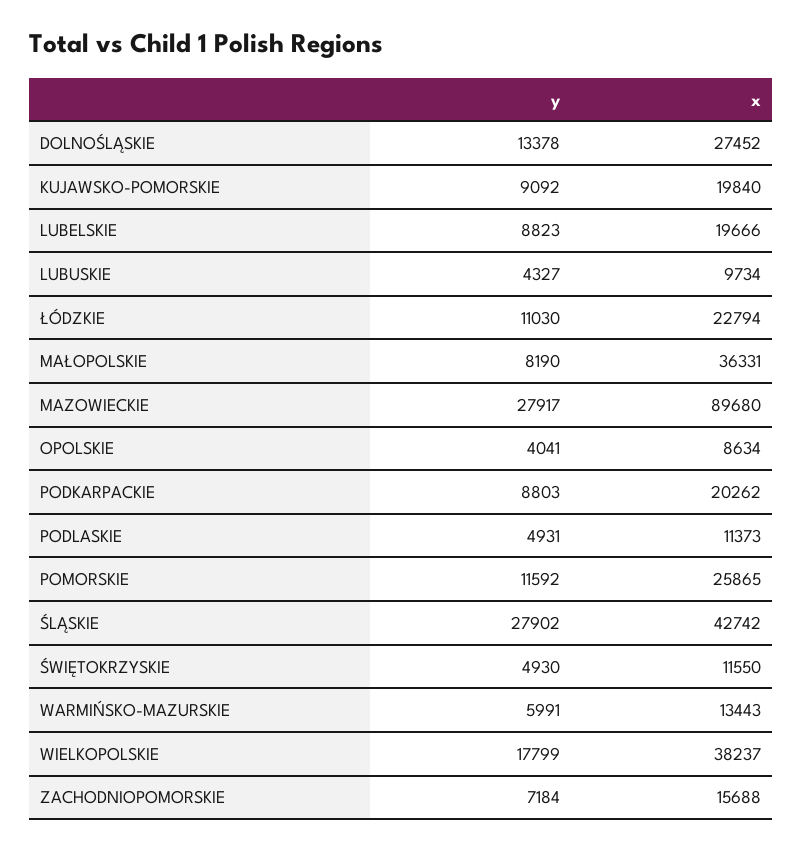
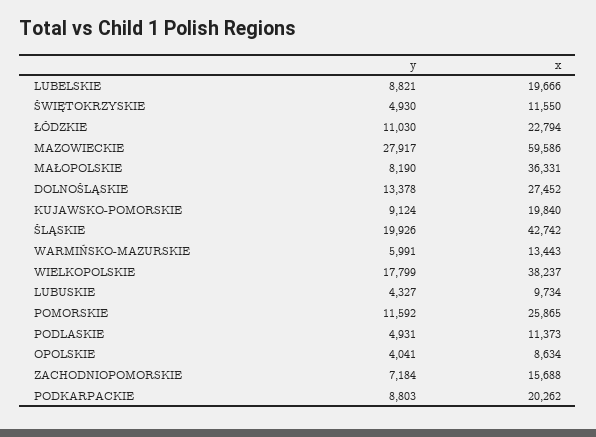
  {
    "y": {
      "DOLNOŚLĄSKIE": 13378,
-     "KUJAWSKO-POMORSKIE": 9092,
+     "KUJAWSKO-POMORSKIE": 9124,
-     "LUBELSKIE": 8823,
+     "LUBELSKIE": 8821,
      "LUBUSKIE": 4327,
      "ŁÓDZKIE": 11030,
      "MAŁOPOLSKIE": 8190,
      "MAZOWIECKIE": 27917,
      "OPOLSKIE": 4041,
      "PODKARPACKIE": 8803,
      "PODLASKIE": 4931,
      "POMORSKIE": 11592,
-     "ŚLĄSKIE": 27902,
+     "ŚLĄSKIE": 19926,
      "ŚWIĘTOKRZYSKIE": 4930,
      "WARMIŃSKO-MAZURSKIE": 5991,
      "WIELKOPOLSKIE": 17799,
      "ZACHODNIOPOMORSKIE": 7184
    },
    "x": {
      "DOLNOŚLĄSKIE": 27452,
      "KUJAWSKO-POMORSKIE": 19840,
      "LUBELSKIE": 19666,
      "LUBUSKIE": 9734,
      "ŁÓDZKIE": 22794,
      "MAŁOPOLSKIE": 36331,
-     "MAZOWIECKIE": 89680,
+     "MAZOWIECKIE": 59586,
      "OPOLSKIE": 8634,
      "PODKARPACKIE": 20262,
      "PODLASKIE": 11373,
      "POMORSKIE": 25865,
      "ŚLĄSKIE": 42742,
      "ŚWIĘTOKRZYSKIE": 11550,
      "WARMIŃSKO-MAZURSKIE": 13443,
      "WIELKOPOLSKIE": 38237,
      "ZACHODNIOPOMORSKIE": 15688
    }
  }

